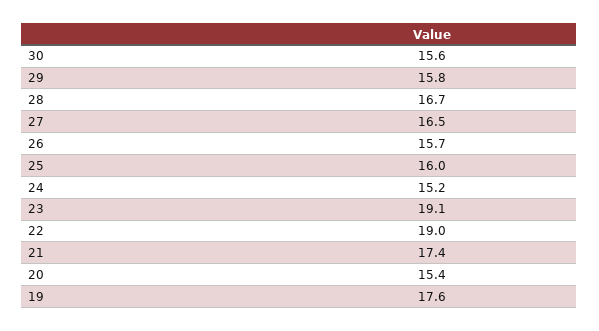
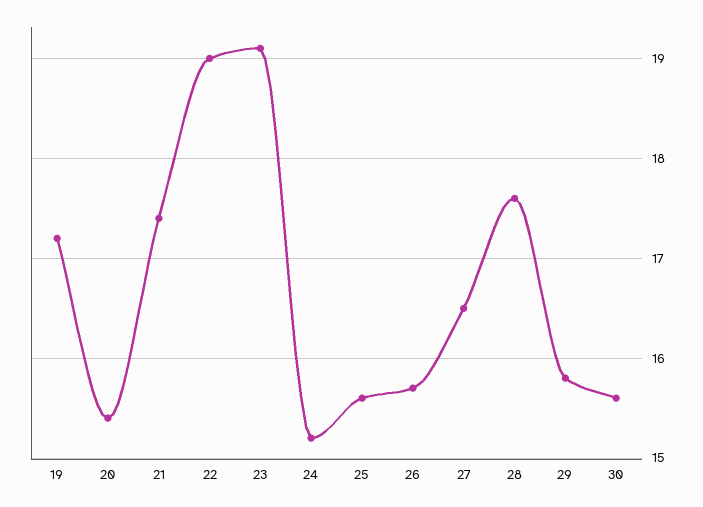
  {
    "30": 15.6,
    "29": 15.8,
-   "28": 16.7,
+   "28": 17.6,
    "27": 16.5,
    "26": 15.7,
-   "25": 16,
+   "25": 15.6,
    "24": 15.2,
    "23": 19.1,
    "22": 19,
    "21": 17.4,
    "20": 15.4,
-   "19": 17.6
+   "19": 17.2
  }

